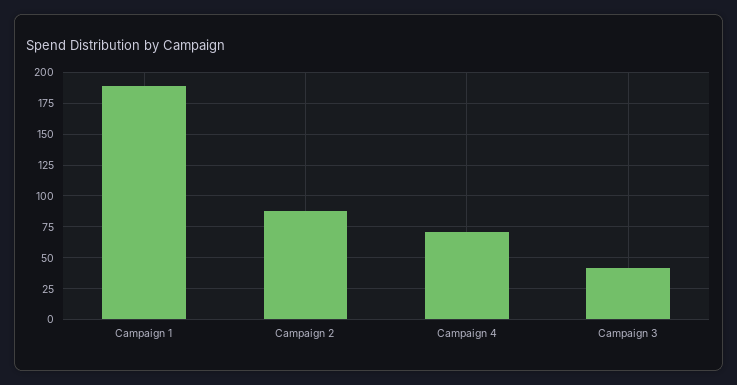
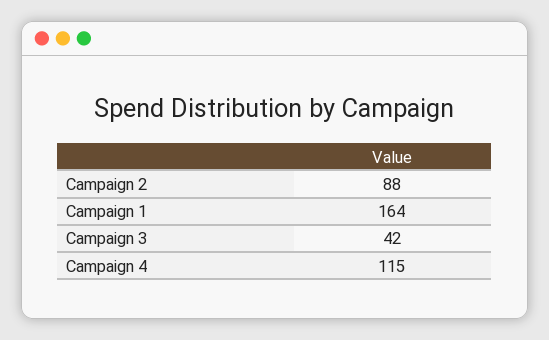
  {
-   "Campaign 1": 190,
+   "Campaign 1": 164,
    "Campaign 2": 88,
-   "Campaign 4": 70,
+   "Campaign 4": 115,
    "Campaign 3": 42
  }

